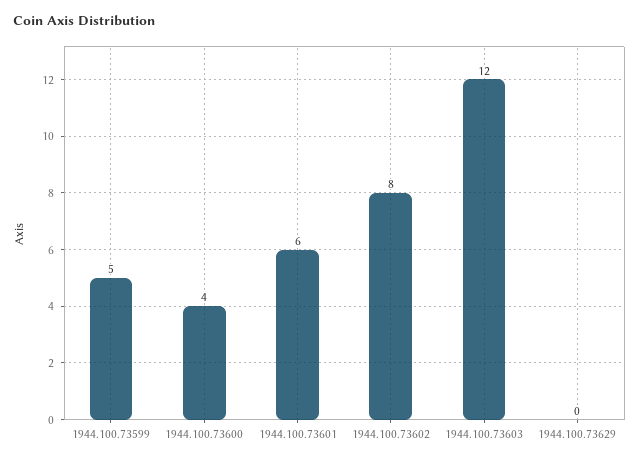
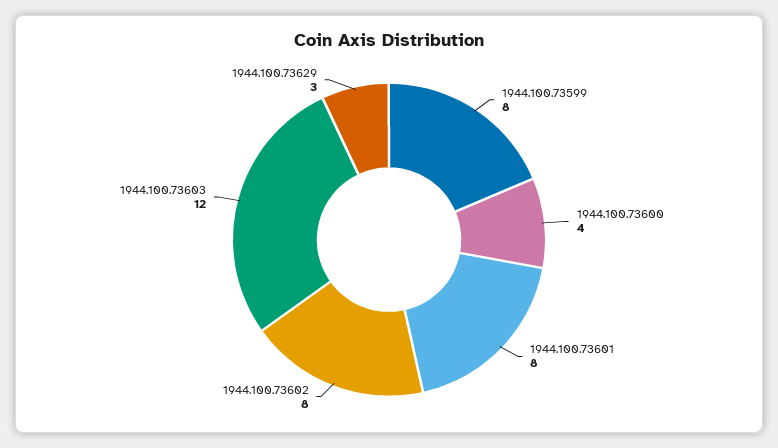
  {
-   "1944.100.73599": 5,
+   "1944.100.73599": 8,
    "1944.100.73600": 4,
-   "1944.100.73601": 6,
+   "1944.100.73601": 8,
    "1944.100.73602": 8,
    "1944.100.73603": 12,
-   "1944.100.73629": 0
+   "1944.100.73629": 3
  }

